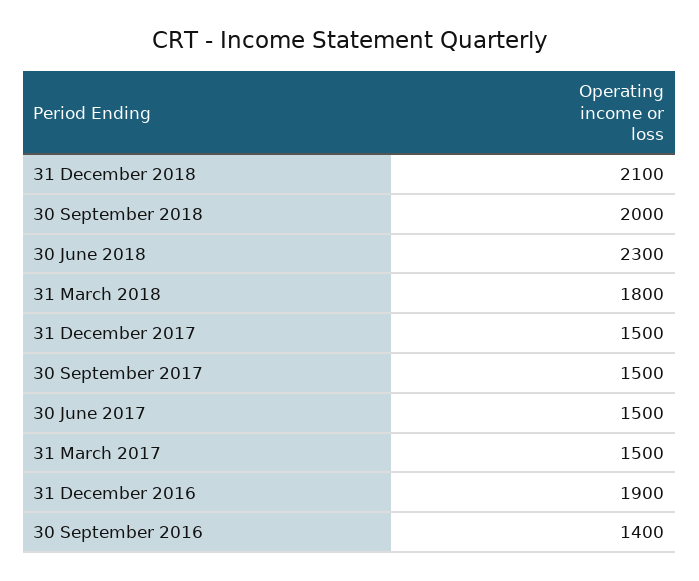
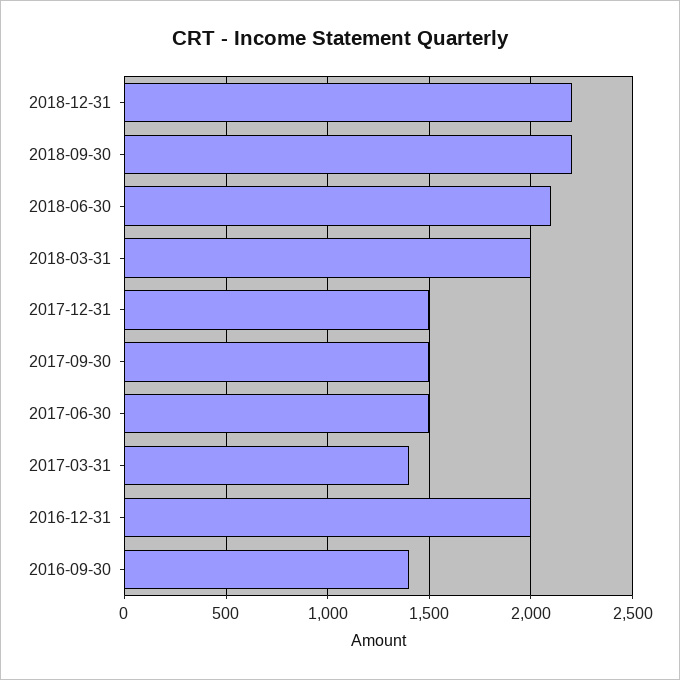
  {
-   "31 December 2018": 2100,
+   "31 December 2018": 2200,
-   "30 September 2018": 2000,
+   "30 September 2018": 2200,
-   "30 June 2018": 2300,
+   "30 June 2018": 2100,
-   "31 March 2018": 1800,
+   "31 March 2018": 2000,
    "31 December 2017": 1500,
    "30 September 2017": 1500,
    "30 June 2017": 1500,
-   "31 March 2017": 1500,
+   "31 March 2017": 1400,
-   "31 December 2016": 1900,
+   "31 December 2016": 2000,
    "30 September 2016": 1400
  }

